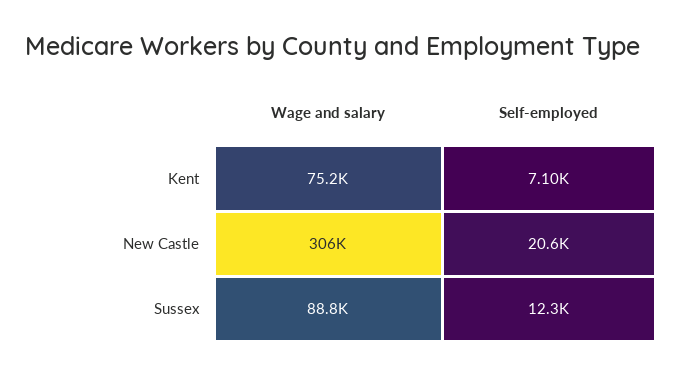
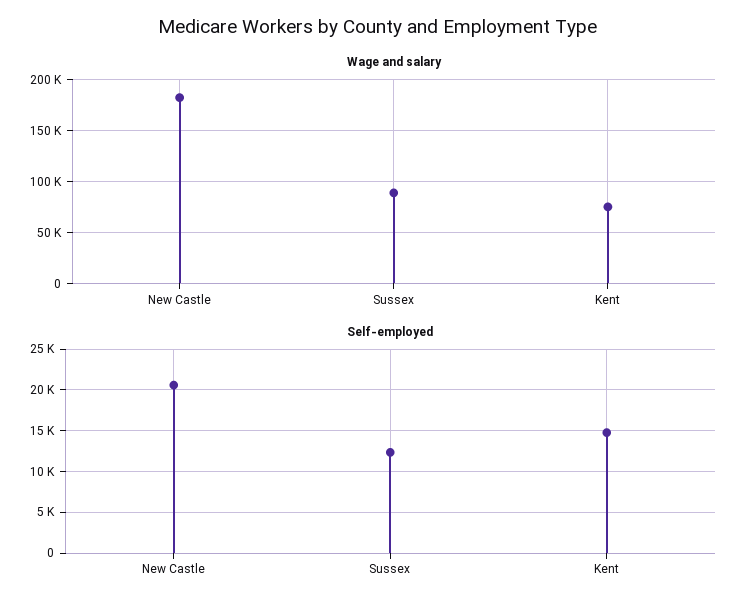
  {
    "Wage and salary": {
      "Kent": 75200,
-     "New Castle": 306000,
+     "New Castle": 180000,
      "Sussex": 88800
    },
    "Self-employed": {
-     "Kent": 7100,
+     "Kent": 15000,
      "New Castle": 20600,
      "Sussex": 12300
    }
  }

